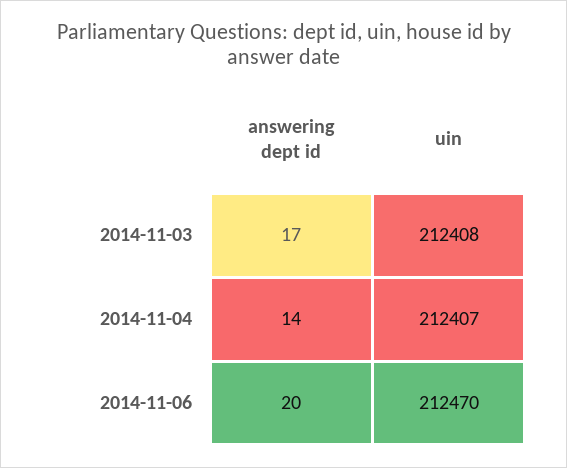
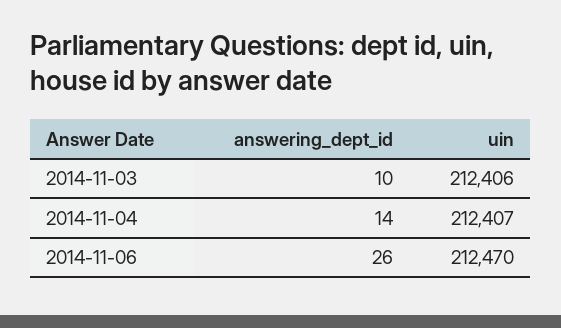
  {
    "answering dept id": {
-     "2014-11-03": 17,
+     "2014-11-03": 10,
      "2014-11-04": 14,
-     "2014-11-06": 20
+     "2014-11-06": 26
    },
    "uin": {
-     "2014-11-03": 212408,
+     "2014-11-03": 212406,
      "2014-11-04": 212407,
      "2014-11-06": 212470
    }
  }

